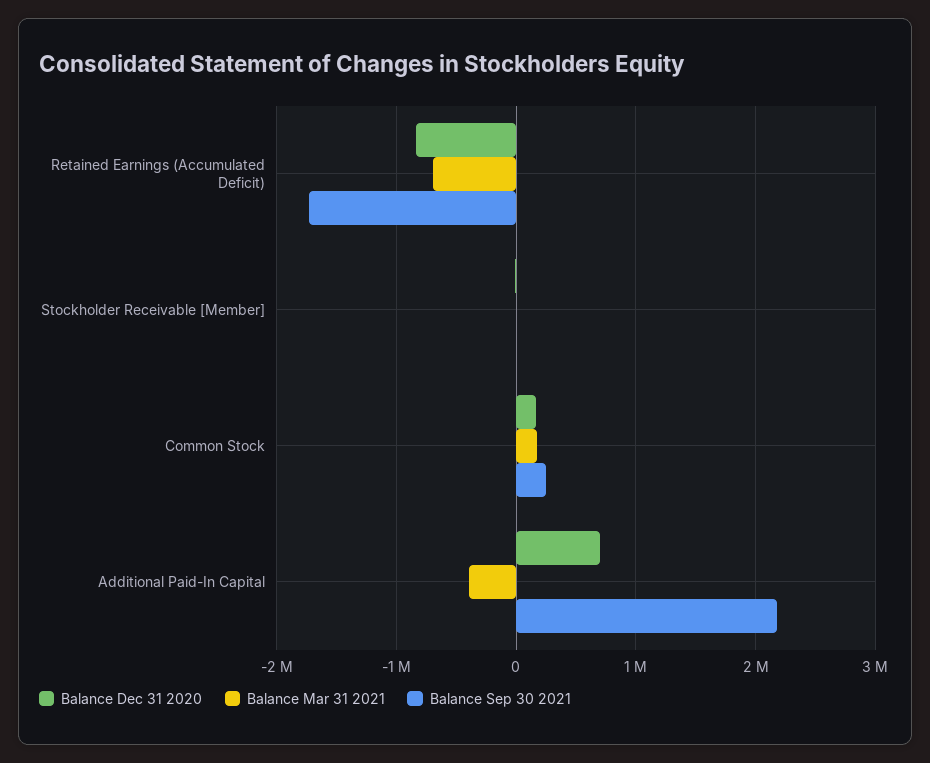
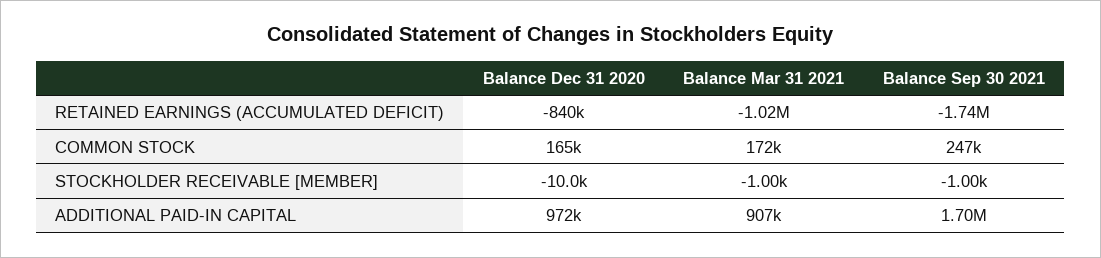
  {
    "Balance Dec 31 2020": {
      "Retained Earnings (Accumulated Deficit)": -840000,
      "Stockholder Receivable [Member]": -10000,
      "Common Stock": 165000,
-     "Additional Paid-In Capital": 700000
+     "Additional Paid-In Capital": 972000
    },
    "Balance Mar 31 2021": {
-     "Retained Earnings (Accumulated Deficit)": -700000,
+     "Retained Earnings (Accumulated Deficit)": -1020000,
      "Stockholder Receivable [Member]": -1000,
      "Common Stock": 172000,
-     "Additional Paid-In Capital": -400000
+     "Additional Paid-In Capital": 907000
    },
    "Balance Sep 30 2021": {
      "Retained Earnings (Accumulated Deficit)": -1740000,
      "Stockholder Receivable [Member]": -1000,
      "Common Stock": 247000,
-     "Additional Paid-In Capital": 2200000
+     "Additional Paid-In Capital": 1700000
    }
  }

